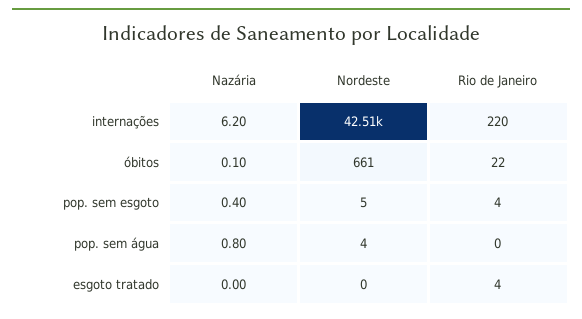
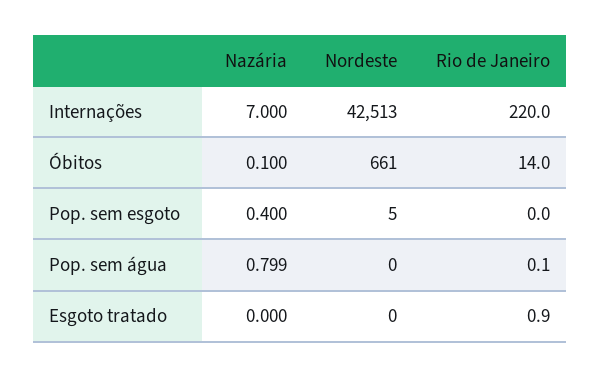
  {
    "Nazária": {
-     "internações": 6.2,
+     "internações": 7,
      "óbitos": 0.1,
      "pop. sem esgoto": 0.4,
      "pop. sem água": 0.799,
      "esgoto tratado": 0
    },
    "Nordeste": {
      "internações": 42513,
      "óbitos": 661,
      "pop. sem esgoto": 5,
-     "pop. sem água": 4,
+     "pop. sem água": 0,
      "esgoto tratado": 0
    },
    "Rio de Janeiro": {
      "internações": 220,
-     "óbitos": 22,
+     "óbitos": 14,
-     "pop. sem esgoto": 4,
+     "pop. sem esgoto": 0,
      "pop. sem água": 0.1,
-     "esgoto tratado": 4
+     "esgoto tratado": 0.9
    }
  }

